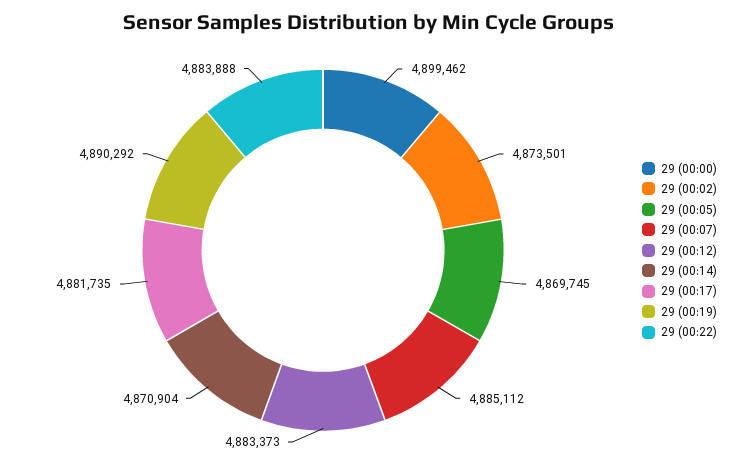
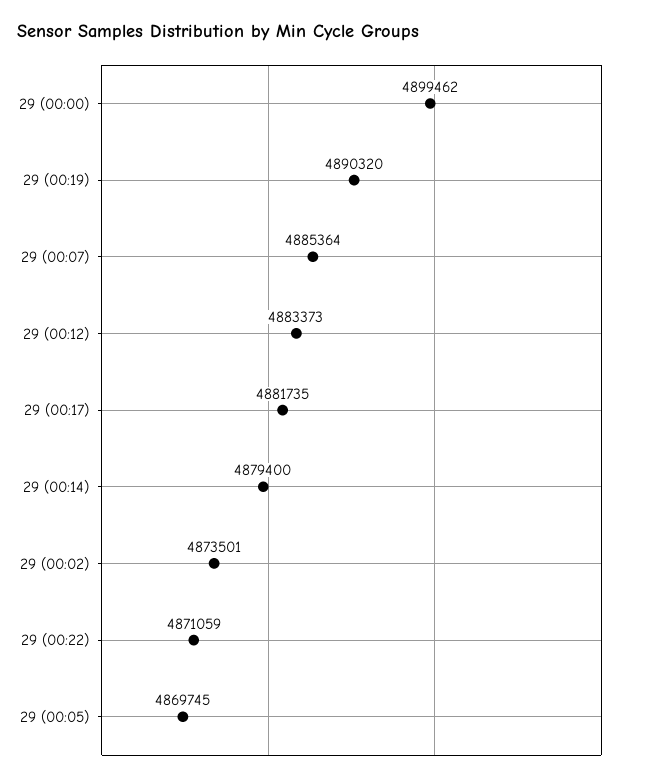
  {
    "29 (00:00)": 4899462,
    "29 (00:02)": 4873501,
    "29 (00:05)": 4869745,
-   "29 (00:07)": 4885112,
+   "29 (00:07)": 4885364,
    "29 (00:12)": 4883373,
-   "29 (00:14)": 4870904,
+   "29 (00:14)": 4879400,
    "29 (00:17)": 4881735,
-   "29 (00:19)": 4890292,
+   "29 (00:19)": 4890320,
-   "29 (00:22)": 4883888
+   "29 (00:22)": 4871059
  }

